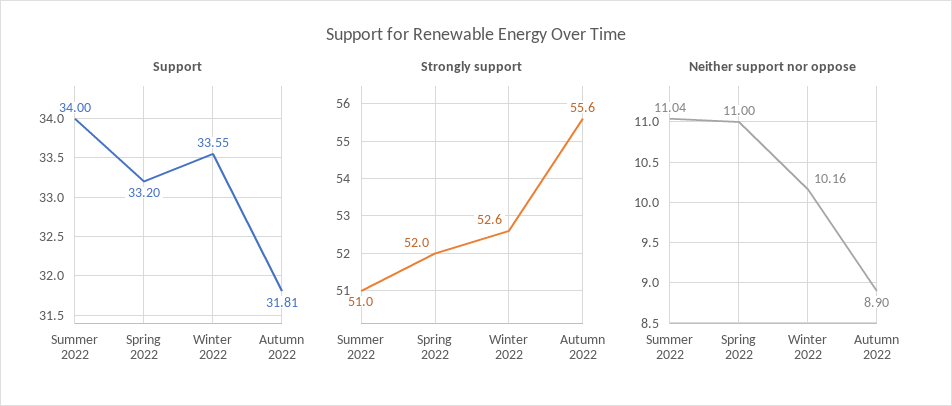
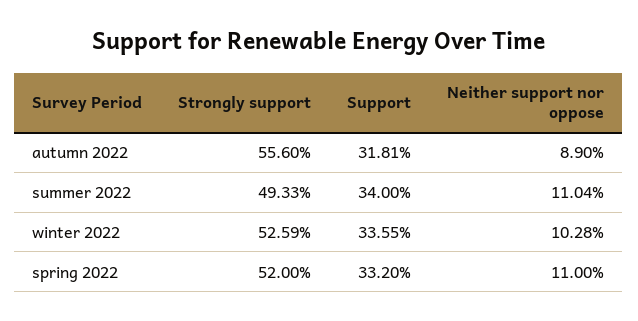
  {
    "Support": {
      "Summer 2022": 34,
      "Spring 2022": 33.2,
      "Winter 2022": 33.55,
      "Autumn 2022": 31.81
    },
    "Strongly support": {
-     "Summer 2022": 51,
+     "Summer 2022": 49.33,
      "Spring 2022": 52,
      "Winter 2022": 52.59,
      "Autumn 2022": 55.6
    },
    "Neither support nor oppose": {
      "Summer 2022": 11.04,
      "Spring 2022": 11,
-     "Winter 2022": 10.16,
+     "Winter 2022": 10.28,
      "Autumn 2022": 8.9
    }
  }

